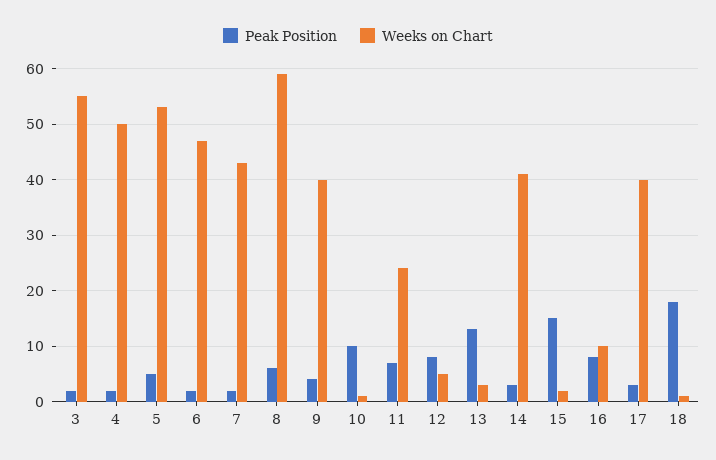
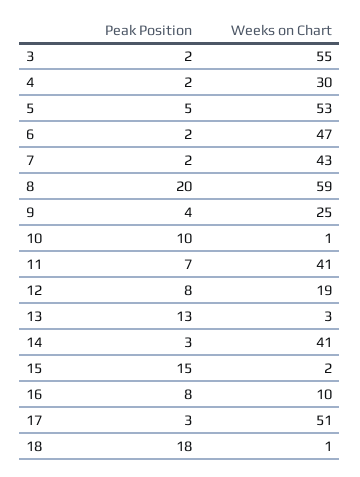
  {
    "Peak Position": {
      "3": 2,
      "4": 2,
      "5": 5,
      "6": 2,
      "7": 2,
-     "8": 5,
+     "8": 20,
      "9": 4,
      "10": 10,
      "11": 7,
      "12": 8,
      "13": 13,
      "14": 3,
      "15": 15,
      "16": 8,
      "17": 3,
      "18": 18
    },
    "Weeks on Chart": {
      "3": 55,
-     "4": 50,
+     "4": 30,
      "5": 53,
      "6": 47,
      "7": 43,
      "8": 59,
-     "9": 40,
+     "9": 25,
      "10": 1,
-     "11": 25,
+     "11": 41,
-     "12": 5,
+     "12": 19,
      "13": 3,
      "14": 41,
      "15": 2,
      "16": 10,
-     "17": 40,
+     "17": 51,
      "18": 1
    }
  }

